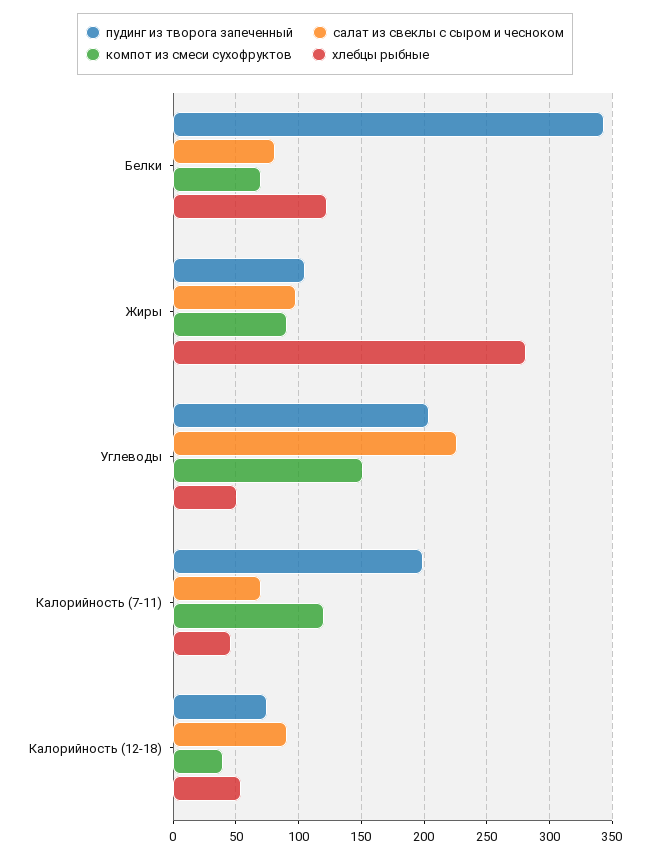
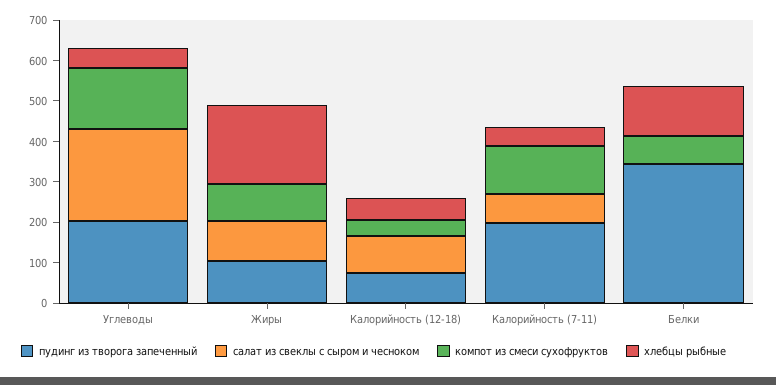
  {
    "пудинг из творога запеченный": {
      "Белки": 345,
      "Жиры": 105,
      "Углеводы": 205,
      "Калорийность (7-11)": 200,
      "Калорийность (12-18)": 75
    },
    "салат из свеклы с сыром и чесноком": {
-     "Белки": 80,
+     "Белки": 0,
      "Жиры": 100,
      "Углеводы": 225,
      "Калорийность (7-11)": 70,
      "Калорийность (12-18)": 90
    },
    "компот из смеси сухофруктов": {
      "Белки": 70,
      "Жиры": 90,
      "Углеводы": 150,
      "Калорийность (7-11)": 120,
      "Калорийность (12-18)": 40
    },
    "хлебцы рыбные": {
      "Белки": 125,
-     "Жиры": 280,
+     "Жиры": 200,
      "Углеводы": 50,
      "Калорийность (7-11)": 45,
      "Калорийность (12-18)": 55
    }
  }

